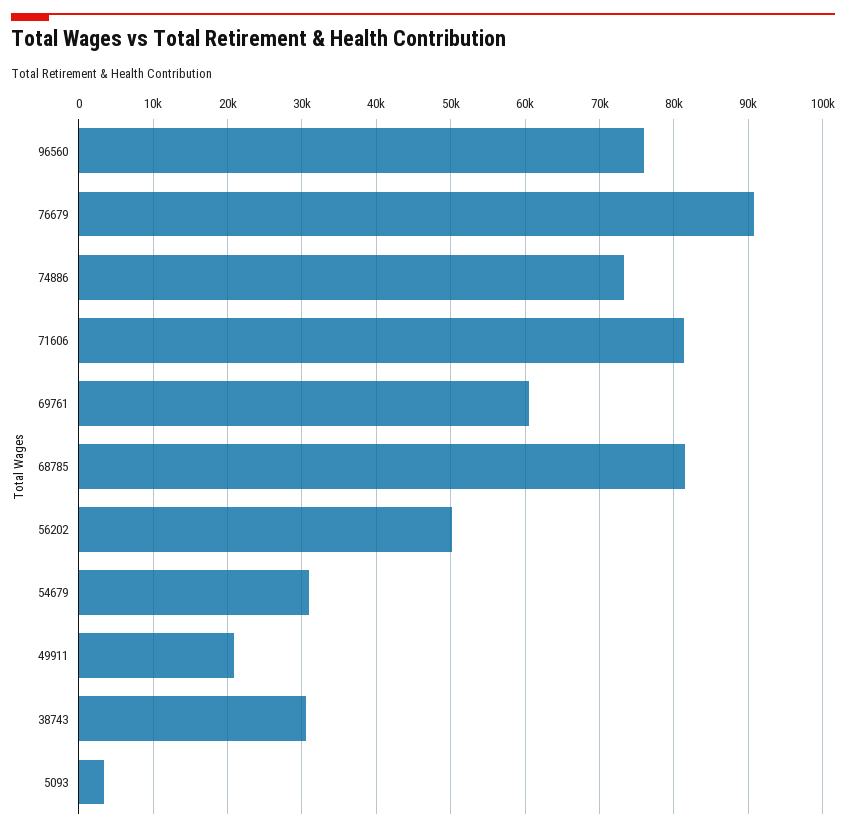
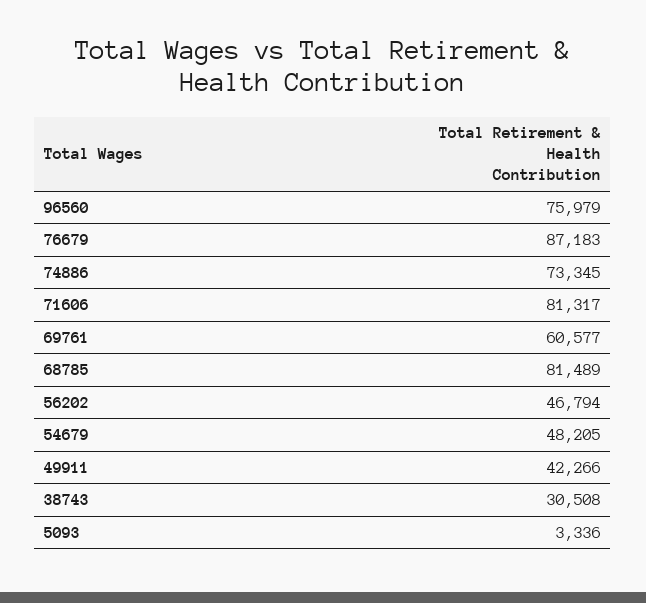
  {
    "96560": 75979,
-   "76679": 91000,
+   "76679": 87183,
    "74886": 73345,
    "71606": 81317,
    "69761": 60577,
    "68785": 81489,
-   "56202": 50000,
+   "56202": 46794,
-   "54679": 31000,
+   "54679": 48205,
-   "49911": 21000,
+   "49911": 42266,
    "38743": 30508,
    "5093": 3336
  }

